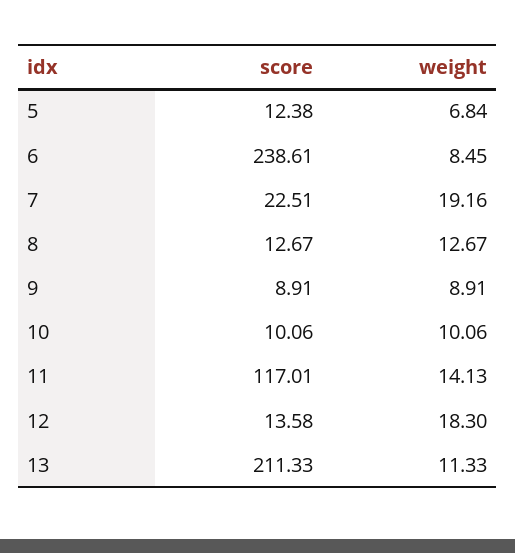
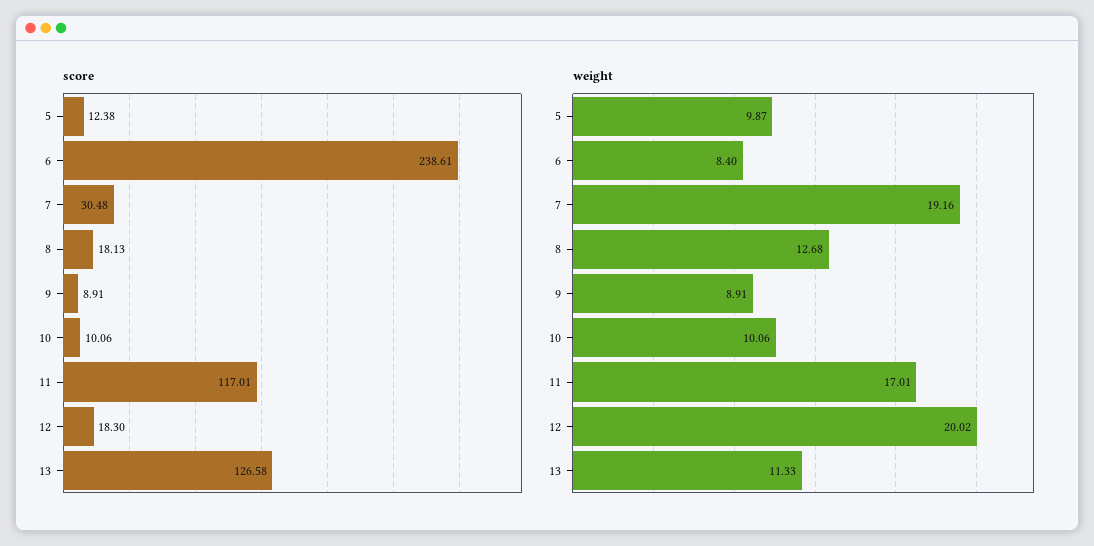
  {
    "score": {
      "5": 12.38,
      "6": 238.61,
-     "7": 22.51,
+     "7": 30.48,
-     "8": 12.67,
+     "8": 18.13,
      "9": 8.91,
      "10": 10.06,
      "11": 117.01,
-     "12": 13.58,
+     "12": 18.3,
-     "13": 211.33
+     "13": 126.58
    },
    "weight": {
-     "5": 6.84,
+     "5": 9.87,
-     "6": 8.45,
+     "6": 8.4,
      "7": 19.16,
-     "8": 12.67,
+     "8": 12.68,
      "9": 8.91,
      "10": 10.06,
-     "11": 14.13,
+     "11": 17.01,
-     "12": 18.3,
+     "12": 20.02,
      "13": 11.33
    }
  }

